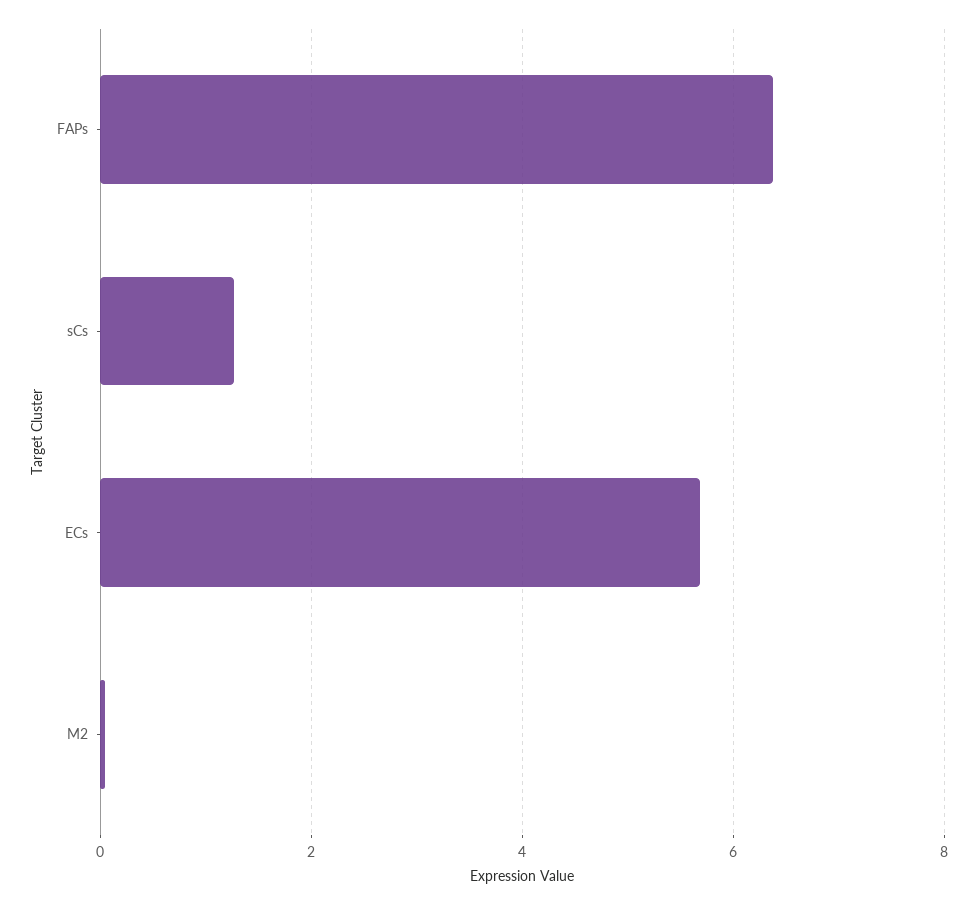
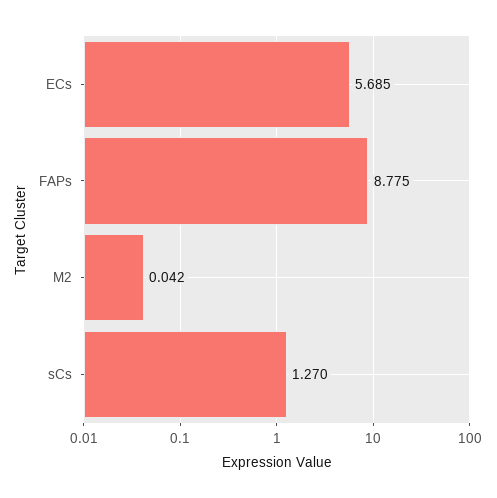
  {
-   "FAPs": 6.4,
+   "FAPs": 8.775,
    "sCs": 1.27,
    "ECs": 5.685,
    "M2": 0.042
  }

